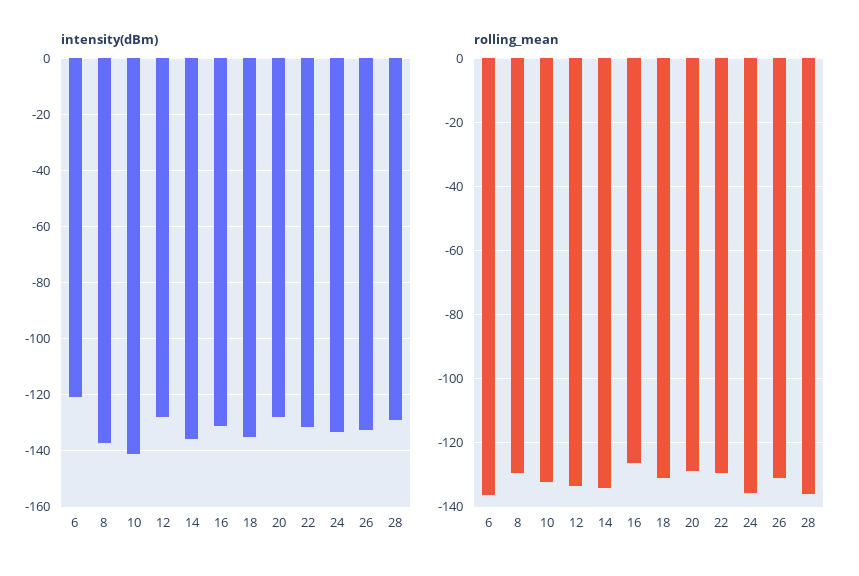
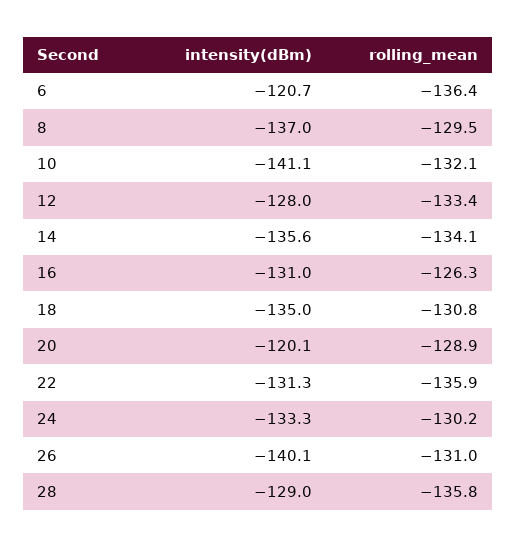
  {
    "intensity(dBm)": {
      "6": -120.7,
      "8": -137,
      "10": -141.1,
      "12": -128,
      "14": -135.6,
      "16": -131,
      "18": -135,
-     "20": -127.5,
+     "20": -120.1,
      "22": -131.3,
      "24": -133.3,
-     "26": -132.5,
+     "26": -140.1,
      "28": -129
    },
    "rolling_mean": {
      "6": -136.4,
      "8": -129.5,
      "10": -132.1,
      "12": -133.4,
      "14": -134.1,
      "16": -126.3,
      "18": -130.8,
      "20": -128.9,
-     "22": -130,
+     "22": -135.9,
-     "24": -136,
+     "24": -130.2,
      "26": -131,
      "28": -135.8
    }
  }

